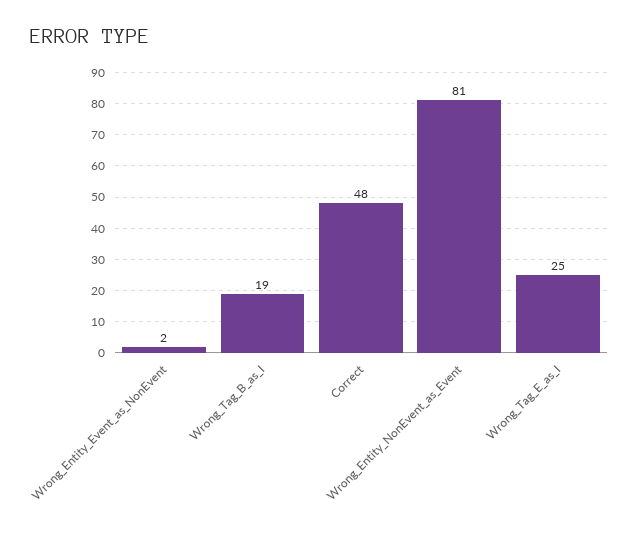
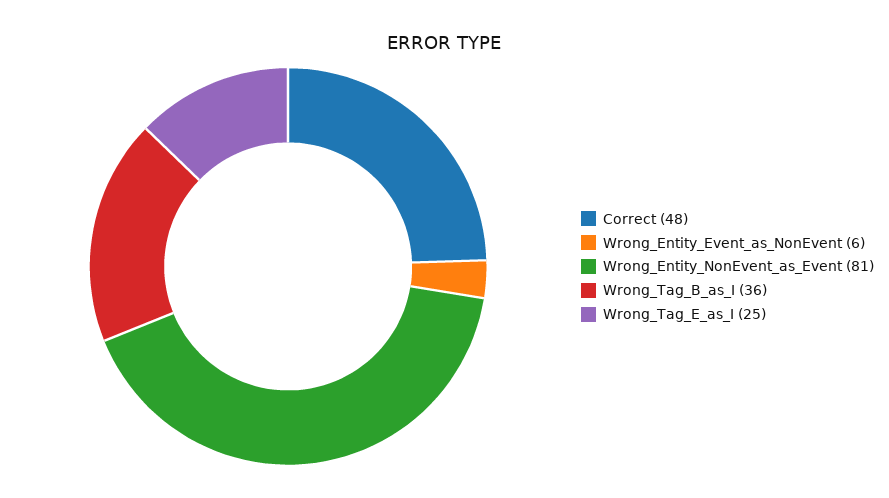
  {
-   "Wrong_Entity_Event_as_NonEvent": 2,
+   "Wrong_Entity_Event_as_NonEvent": 6,
-   "Wrong_Tag_B_as_I": 19,
+   "Wrong_Tag_B_as_I": 36,
    "Correct": 48,
    "Wrong_Entity_NonEvent_as_Event": 81,
    "Wrong_Tag_E_as_I": 25
  }

